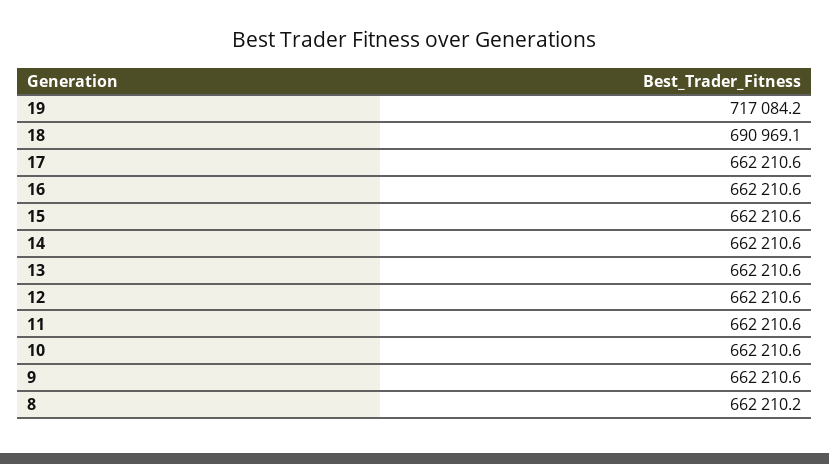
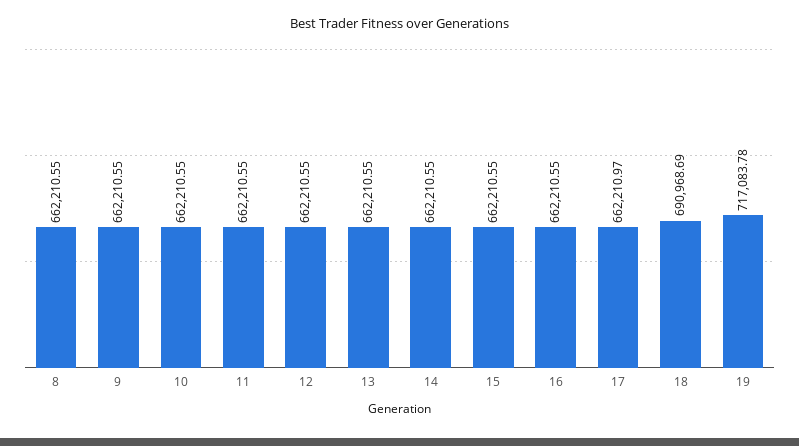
  {
-   "19": 717084.2,
+   "19": 717083.78,
-   "18": 690969.1,
+   "18": 690968.69,
-   "17": 662210.6,
+   "17": 662210.97,
    "16": 662210.55,
    "15": 662210.55,
    "14": 662210.55,
    "13": 662210.55,
    "12": 662210.55,
    "11": 662210.55,
    "10": 662210.55,
    "9": 662210.55,
-   "8": 662210.2
+   "8": 662210.55
  }

